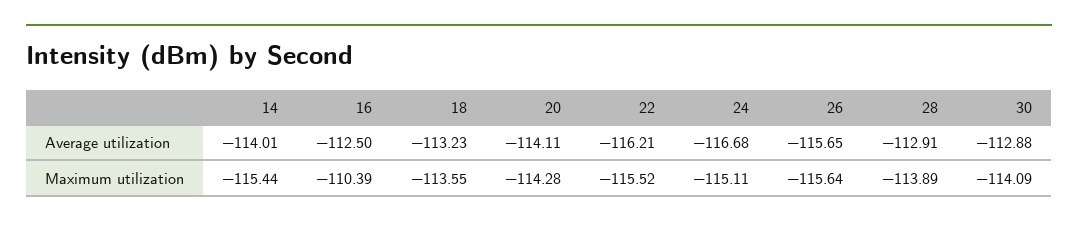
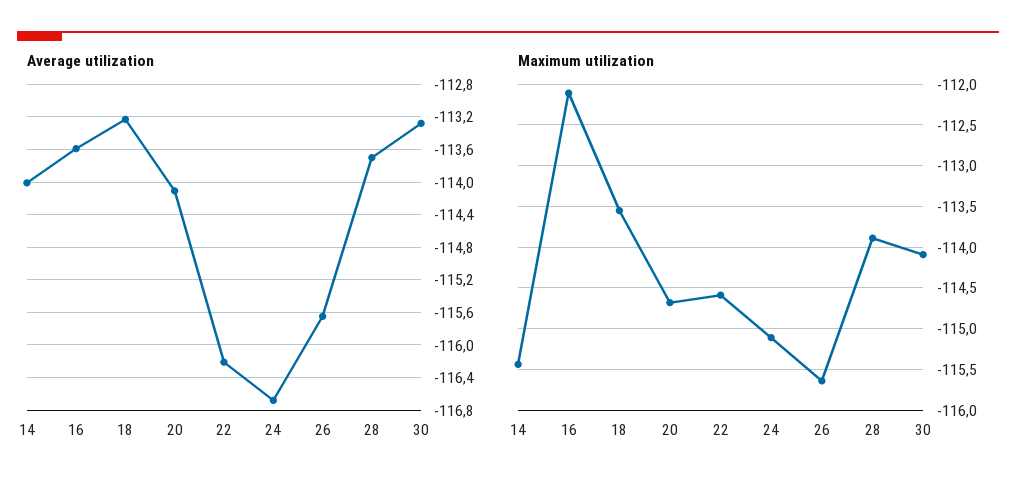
  {
    "Average utilization": {
      "14": -114.01,
-     "16": -112.5,
+     "16": -113.6,
      "18": -113.23,
      "20": -114.11,
      "22": -116.21,
      "24": -116.68,
      "26": -115.65,
-     "28": -112.91,
+     "28": -113.7,
-     "30": -112.88
+     "30": -113.3
    },
    "Maximum utilization": {
      "14": -115.44,
-     "16": -110.39,
+     "16": -112.1,
      "18": -113.55,
-     "20": -114.28,
+     "20": -114.7,
-     "22": -115.52,
+     "22": -114.6,
      "24": -115.11,
      "26": -115.64,
      "28": -113.89,
      "30": -114.09
    }
  }

